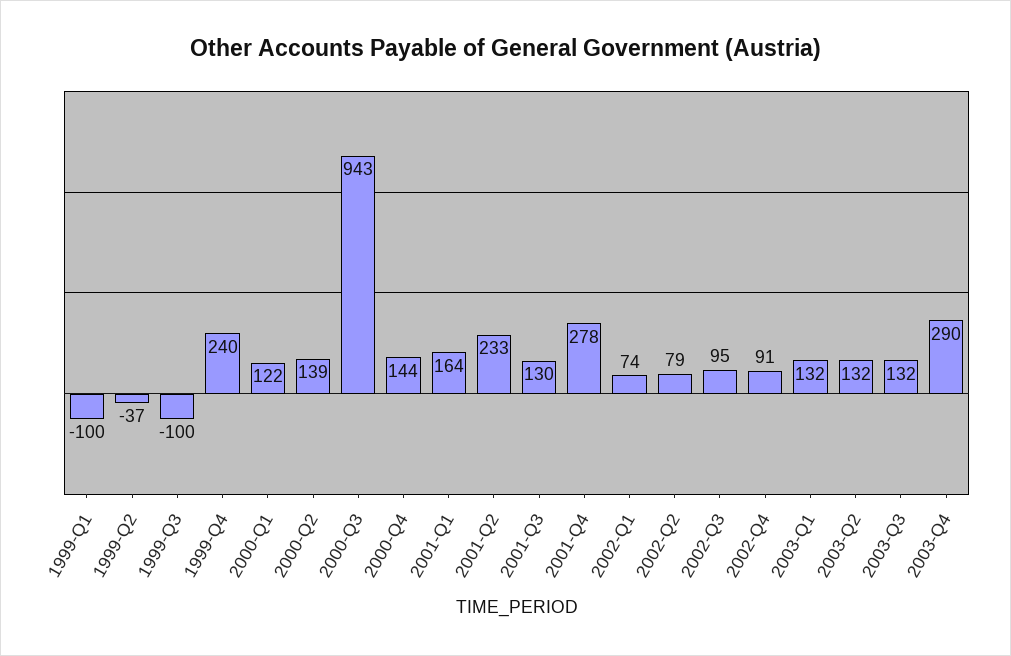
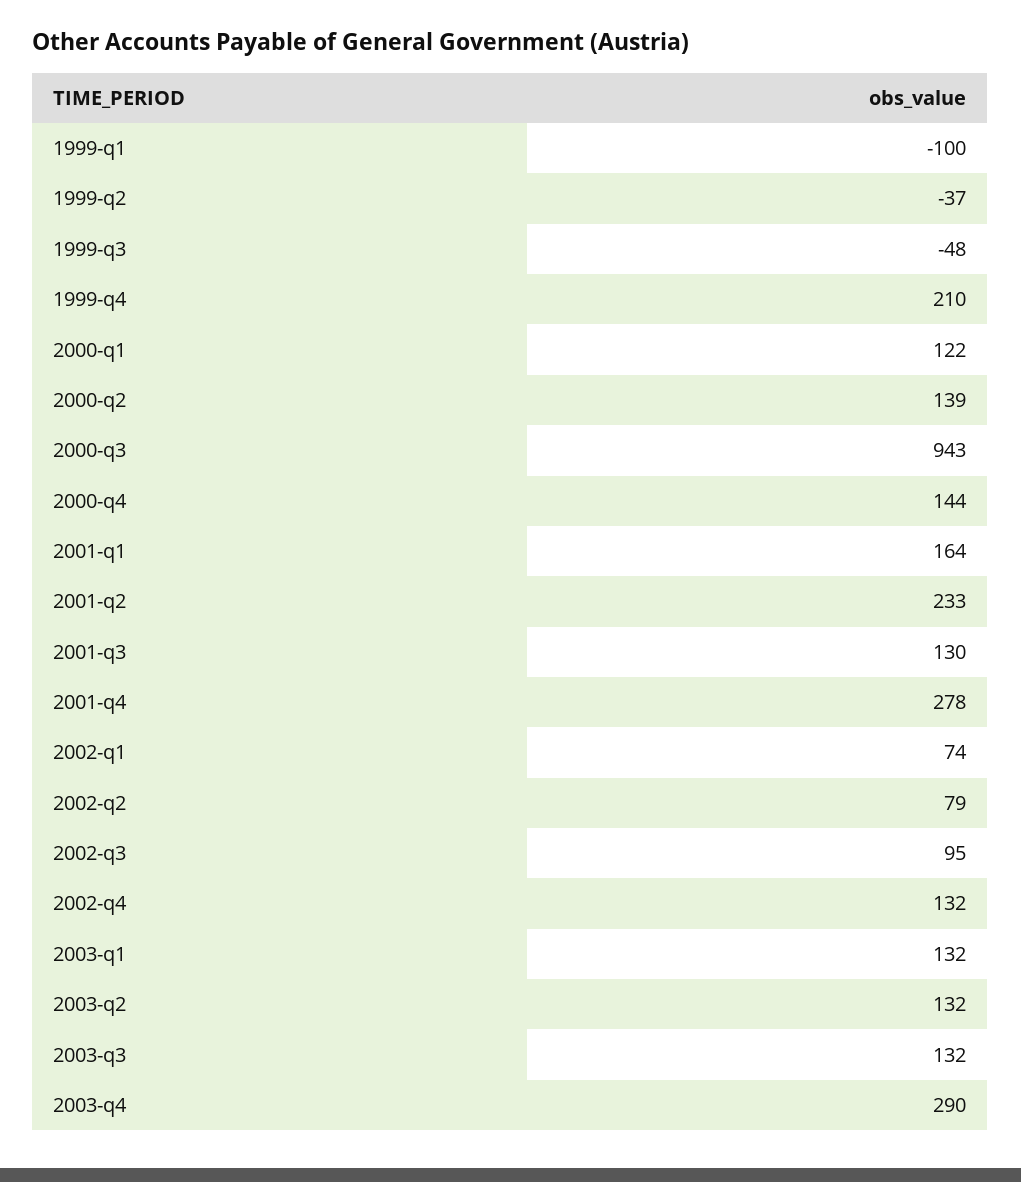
  {
    "1999-Q1": -100,
    "1999-Q2": -37,
-   "1999-Q3": -100,
+   "1999-Q3": -48,
-   "1999-Q4": 240,
+   "1999-Q4": 210,
    "2000-Q1": 122,
    "2000-Q2": 139,
    "2000-Q3": 943,
    "2000-Q4": 144,
    "2001-Q1": 164,
    "2001-Q2": 233,
    "2001-Q3": 130,
    "2001-Q4": 278,
    "2002-Q1": 74,
    "2002-Q2": 79,
    "2002-Q3": 95,
-   "2002-Q4": 91,
+   "2002-Q4": 132,
    "2003-Q1": 132,
    "2003-Q2": 132,
    "2003-Q3": 132,
    "2003-Q4": 290
  }

